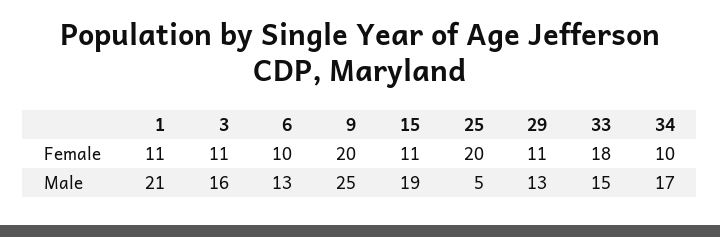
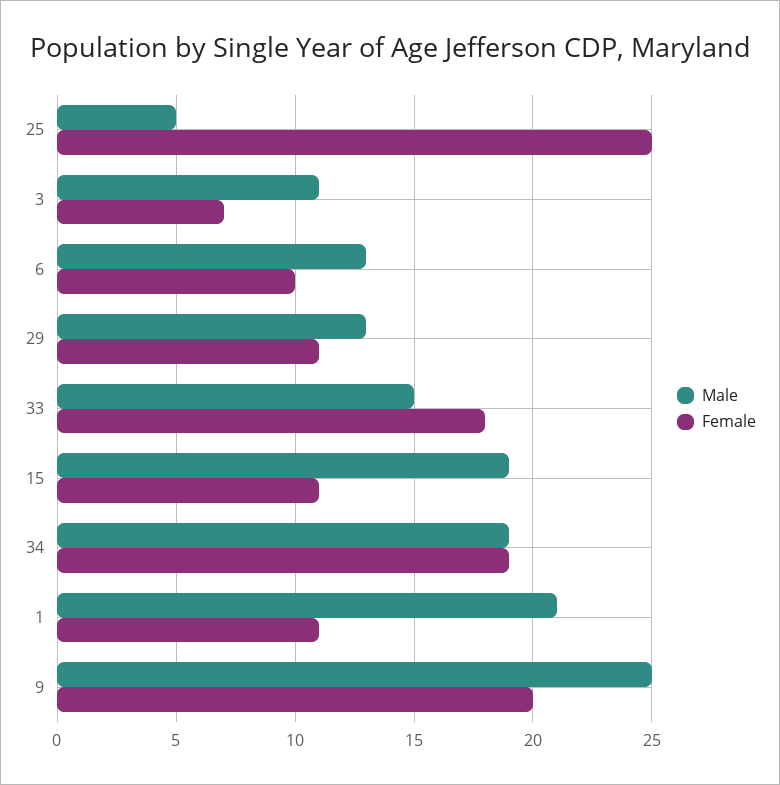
  {
    "Female": {
      "1": 11,
-     "3": 11,
+     "3": 7,
      "6": 10,
      "9": 20,
      "15": 11,
-     "25": 20,
+     "25": 25,
      "29": 11,
      "33": 18,
-     "34": 10
+     "34": 19
    },
    "Male": {
      "1": 21,
-     "3": 16,
+     "3": 11,
      "6": 13,
      "9": 25,
      "15": 19,
      "25": 5,
      "29": 13,
      "33": 15,
-     "34": 17
+     "34": 19
    }
  }

